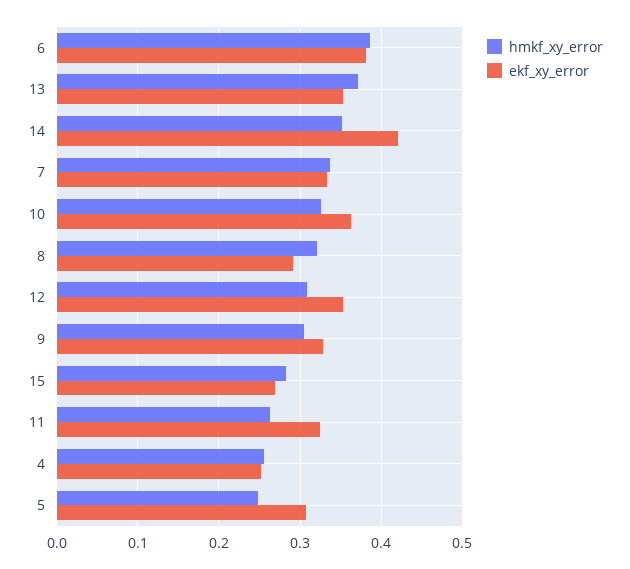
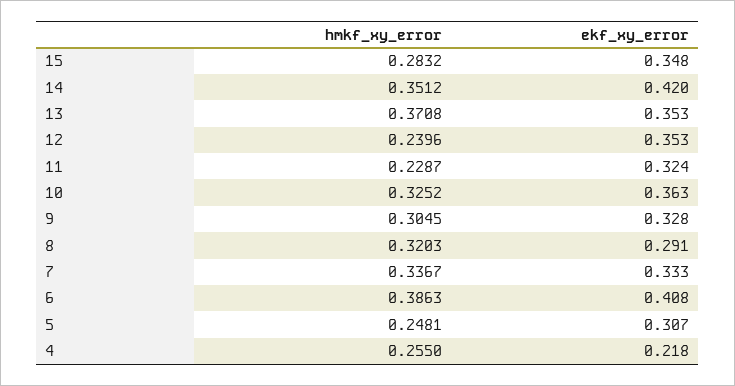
  {
    "hmkf_xy_error": {
      "6": 0.3863,
      "13": 0.3708,
      "14": 0.3512,
      "7": 0.3367,
      "10": 0.3252,
      "8": 0.3203,
-     "12": 0.31,
+     "12": 0.2396,
      "9": 0.3045,
      "15": 0.2832,
-     "11": 0.26,
+     "11": 0.2287,
      "4": 0.255,
      "5": 0.2481
    },
    "ekf_xy_error": {
-     "6": 0.38,
+     "6": 0.408,
      "13": 0.353,
      "14": 0.42,
      "7": 0.333,
      "10": 0.363,
      "8": 0.291,
      "12": 0.353,
      "9": 0.328,
-     "15": 0.27,
+     "15": 0.348,
      "11": 0.324,
-     "4": 0.25,
+     "4": 0.218,
      "5": 0.307
    }
  }

